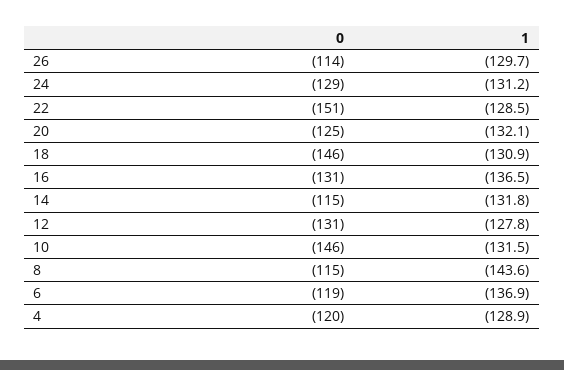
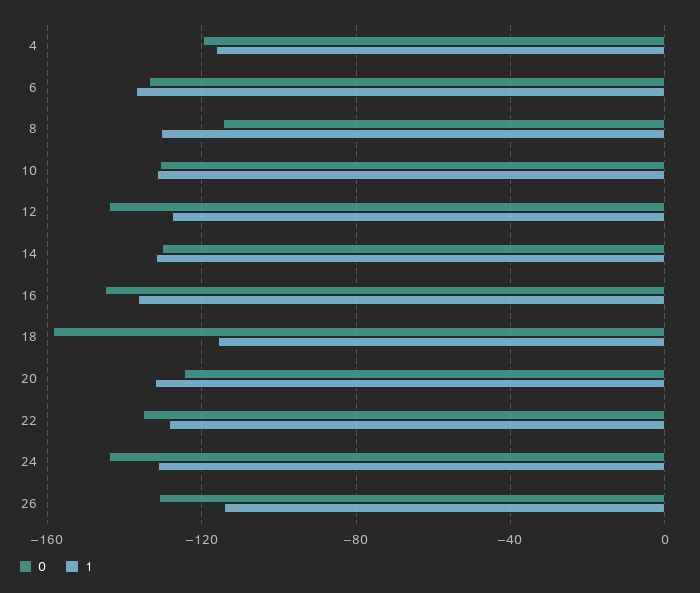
  {
    "0": {
-     "26": -114,
+     "26": -130,
-     "24": -129,
+     "24": -145,
-     "22": -151,
+     "22": -135,
      "20": -125,
-     "18": -146,
+     "18": -160,
-     "16": -131,
+     "16": -145,
-     "14": -115,
+     "14": -130,
-     "12": -131,
+     "12": -145,
-     "10": -146,
+     "10": -130,
      "8": -115,
-     "6": -119,
+     "6": -135,
      "4": -120
    },
    "1": {
-     "26": -129.7,
+     "26": -115,
      "24": -131.2,
      "22": -128.5,
      "20": -132.1,
-     "18": -130.9,
+     "18": -115,
      "16": -136.5,
      "14": -131.8,
      "12": -127.8,
      "10": -131.5,
-     "8": -143.6,
+     "8": -130,
      "6": -136.9,
-     "4": -128.9
+     "4": -115
    }
  }

